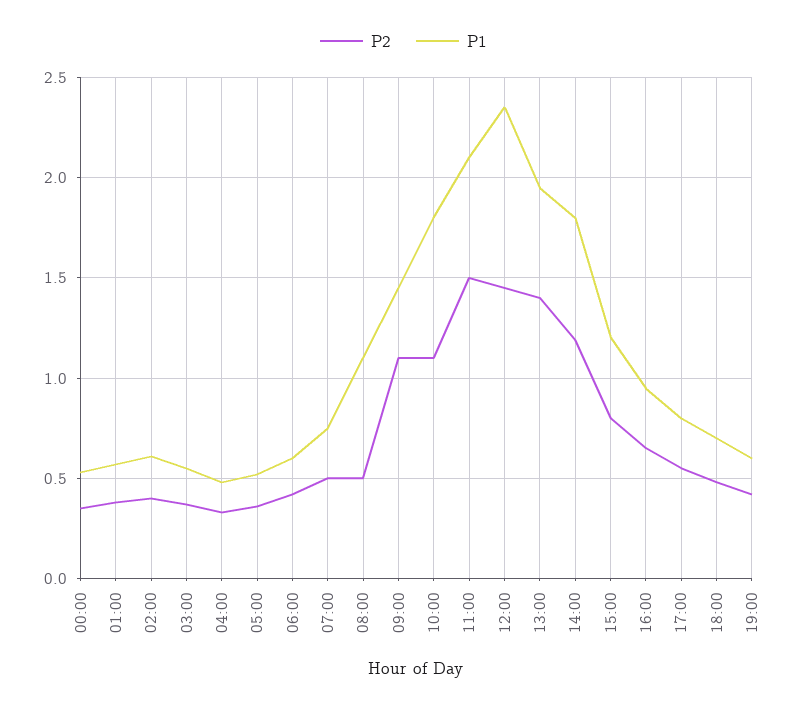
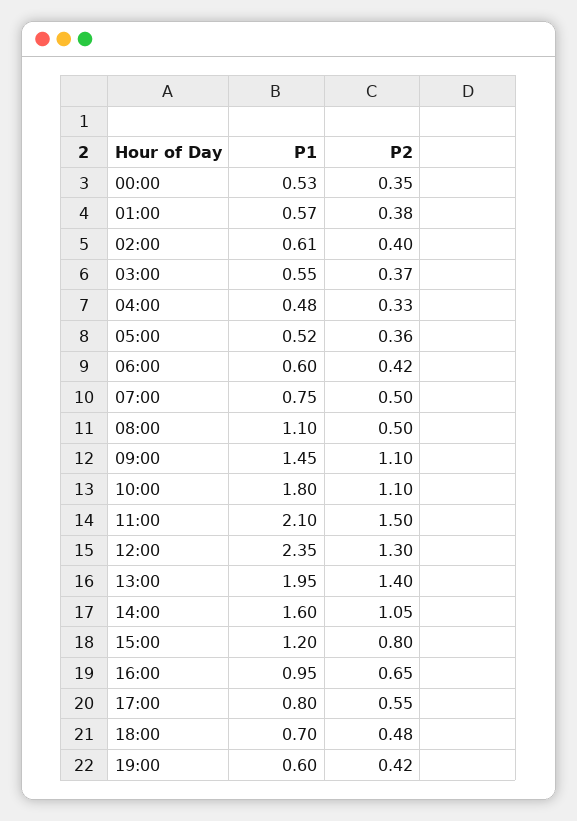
  {
    "P2": {
      "00:00": 0.35,
      "01:00": 0.38,
      "02:00": 0.4,
      "03:00": 0.37,
      "04:00": 0.33,
      "05:00": 0.36,
      "06:00": 0.42,
      "07:00": 0.5,
      "08:00": 0.5,
      "09:00": 1.1,
      "10:00": 1.1,
      "11:00": 1.5,
-     "12:00": 1.45,
+     "12:00": 1.3,
      "13:00": 1.4,
-     "14:00": 1.2,
+     "14:00": 1.05,
      "15:00": 0.8,
      "16:00": 0.65,
      "17:00": 0.55,
      "18:00": 0.48,
      "19:00": 0.42
    },
    "P1": {
      "00:00": 0.53,
      "01:00": 0.57,
      "02:00": 0.61,
      "03:00": 0.55,
      "04:00": 0.48,
      "05:00": 0.52,
      "06:00": 0.6,
      "07:00": 0.75,
      "08:00": 1.1,
      "09:00": 1.45,
      "10:00": 1.8,
      "11:00": 2.1,
      "12:00": 2.35,
      "13:00": 1.95,
-     "14:00": 1.8,
+     "14:00": 1.6,
      "15:00": 1.2,
      "16:00": 0.95,
      "17:00": 0.8,
      "18:00": 0.7,
      "19:00": 0.6
    }
  }

